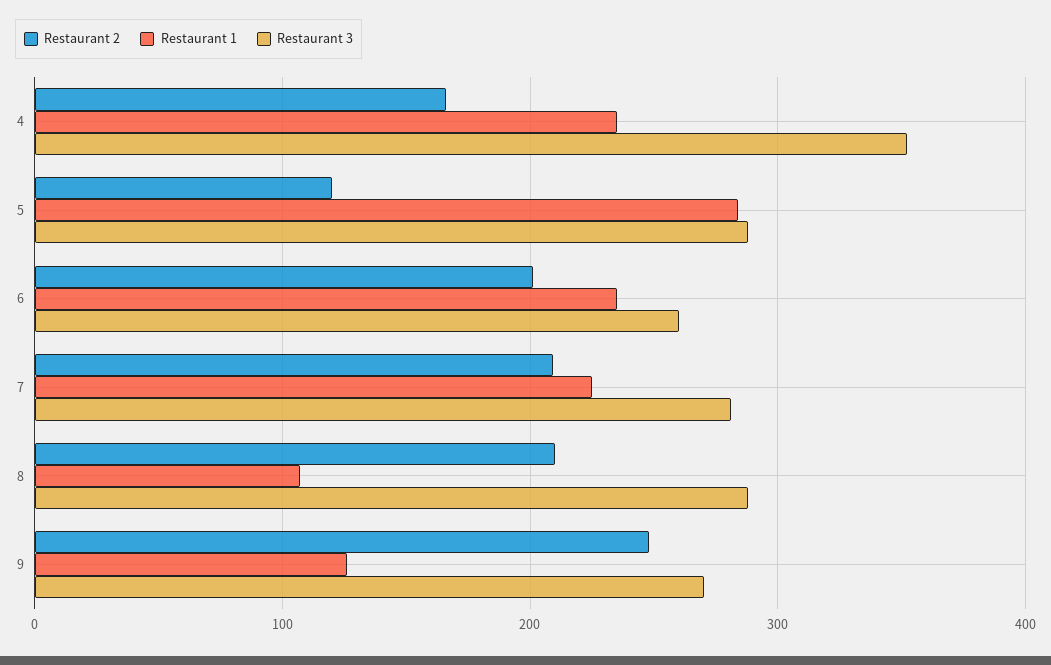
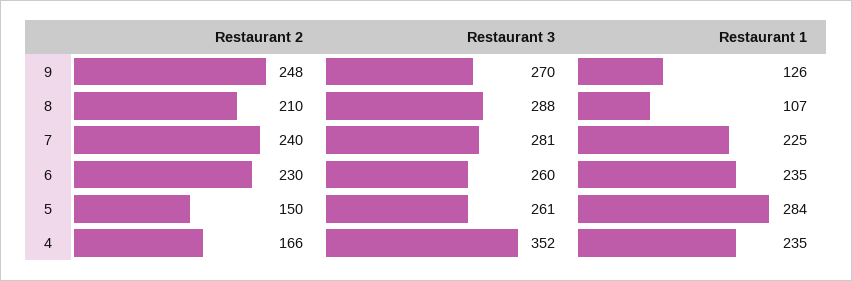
  {
    "Restaurant 2": {
      "4": 166,
-     "5": 120,
+     "5": 150,
-     "6": 200,
+     "6": 230,
-     "7": 210,
+     "7": 240,
      "8": 210,
      "9": 248
    },
    "Restaurant 1": {
      "4": 235,
      "5": 284,
      "6": 235,
      "7": 225,
      "8": 107,
      "9": 126
    },
    "Restaurant 3": {
      "4": 352,
-     "5": 290,
+     "5": 261,
      "6": 260,
      "7": 281,
      "8": 288,
      "9": 270
    }
  }

